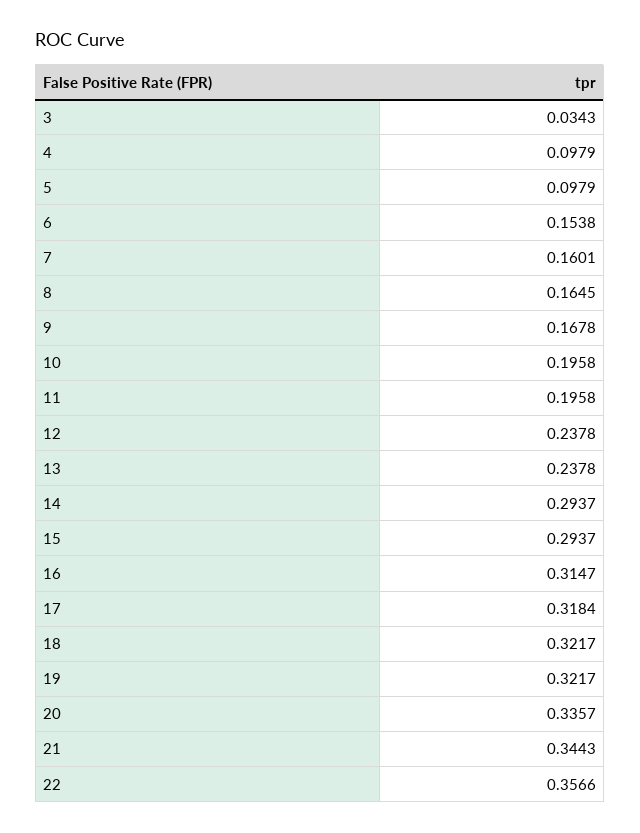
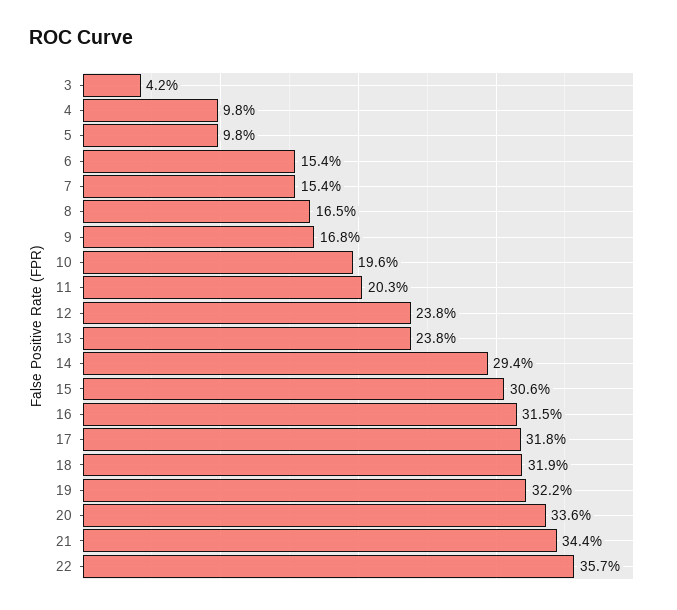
  {
-   "3": 0.0343,
+   "3": 0.042,
    "4": 0.0979,
    "5": 0.0979,
    "6": 0.1538,
-   "7": 0.1601,
+   "7": 0.154,
    "8": 0.1645,
    "9": 0.1678,
    "10": 0.1958,
-   "11": 0.1958,
+   "11": 0.203,
    "12": 0.2378,
    "13": 0.2378,
    "14": 0.2937,
-   "15": 0.2937,
+   "15": 0.306,
    "16": 0.3147,
    "17": 0.3184,
-   "18": 0.3217,
+   "18": 0.319,
    "19": 0.3217,
    "20": 0.3357,
    "21": 0.3443,
    "22": 0.3566
  }

